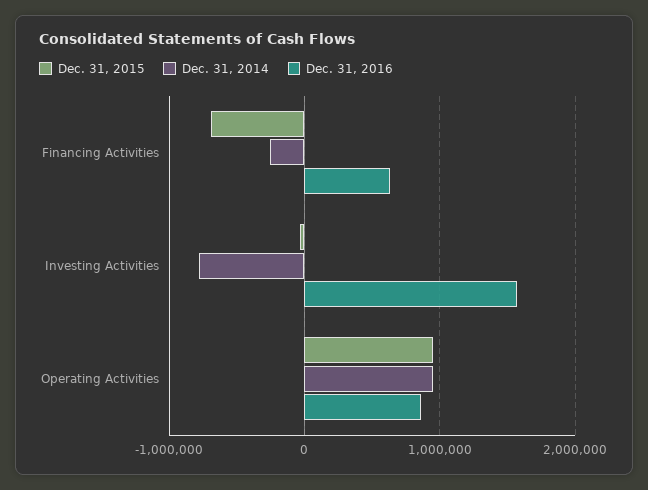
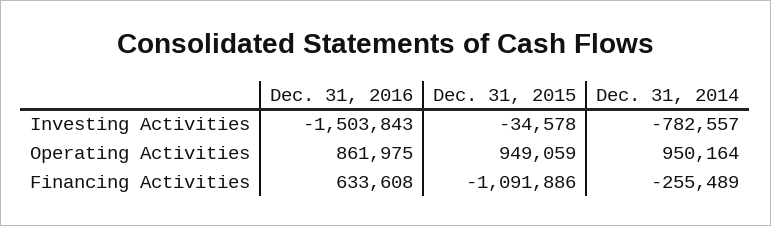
  {
    "Dec. 31, 2015": {
-     "Financing Activities": -700000,
+     "Financing Activities": -1091886,
      "Investing Activities": -34578,
      "Operating Activities": 949059
    },
    "Dec. 31, 2014": {
      "Financing Activities": -255489,
      "Investing Activities": -782557,
      "Operating Activities": 950164
    },
    "Dec. 31, 2016": {
      "Financing Activities": 633608,
-     "Investing Activities": 1600000,
+     "Investing Activities": -1503843,
      "Operating Activities": 861975
    }
  }

